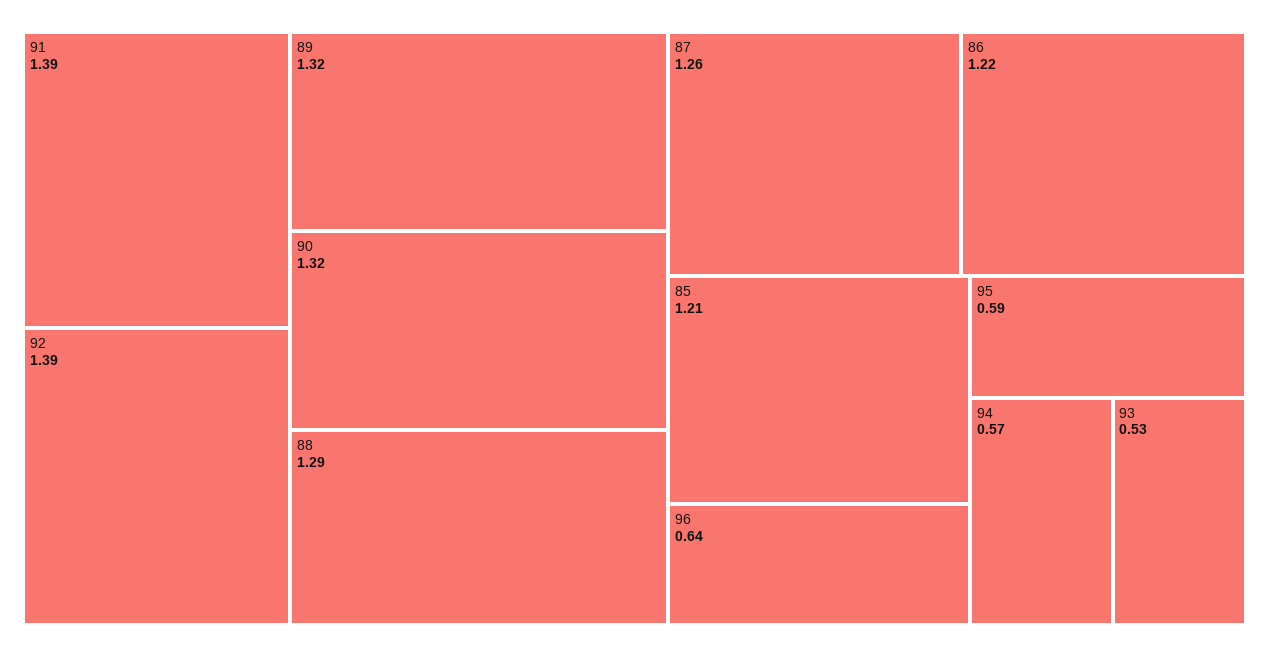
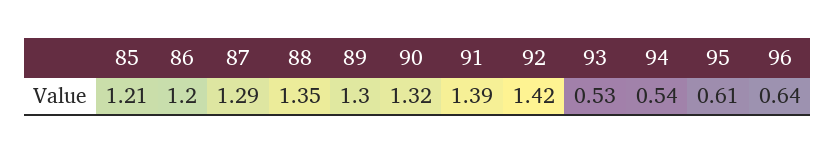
  {
    "91": 1.39,
-   "92": 1.39,
+   "92": 1.42,
-   "89": 1.32,
+   "89": 1.3,
    "90": 1.32,
-   "88": 1.29,
+   "88": 1.35,
-   "87": 1.26,
+   "87": 1.29,
-   "86": 1.22,
+   "86": 1.2,
    "85": 1.21,
    "96": 0.64,
-   "95": 0.59,
+   "95": 0.61,
-   "94": 0.57,
+   "94": 0.54,
    "93": 0.53
  }

